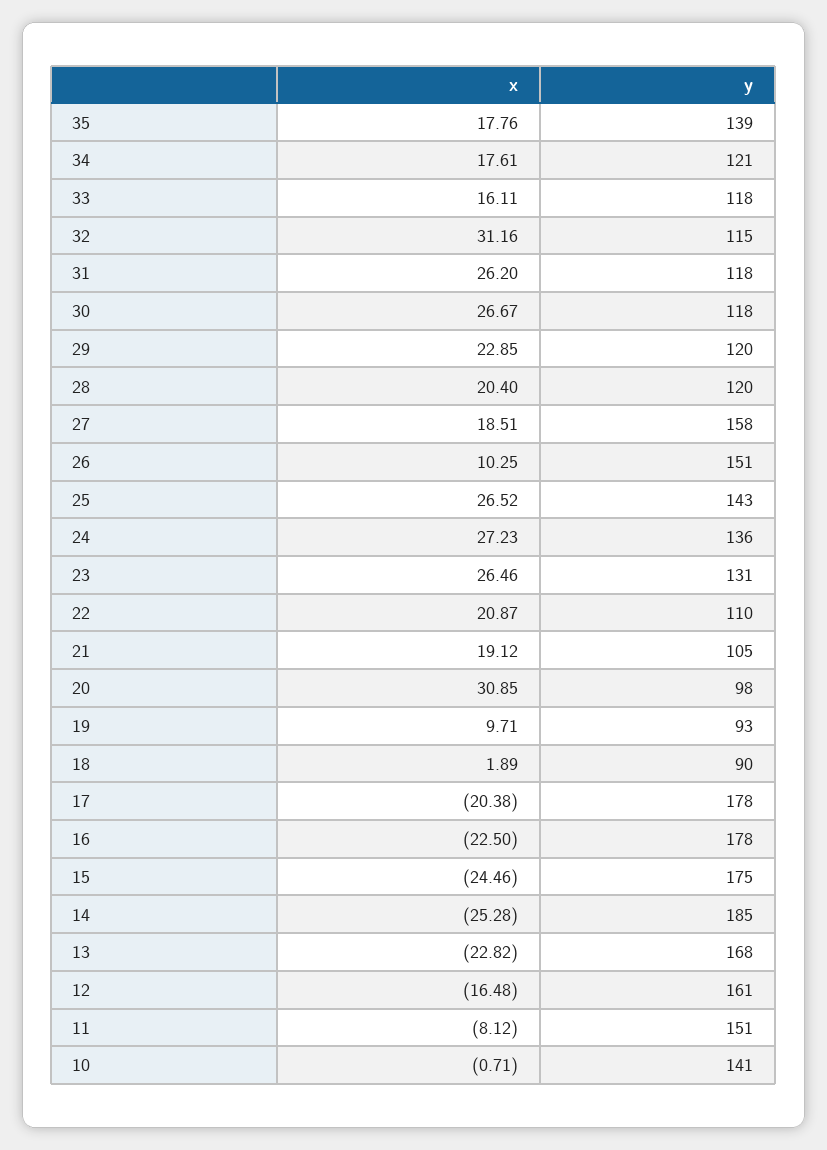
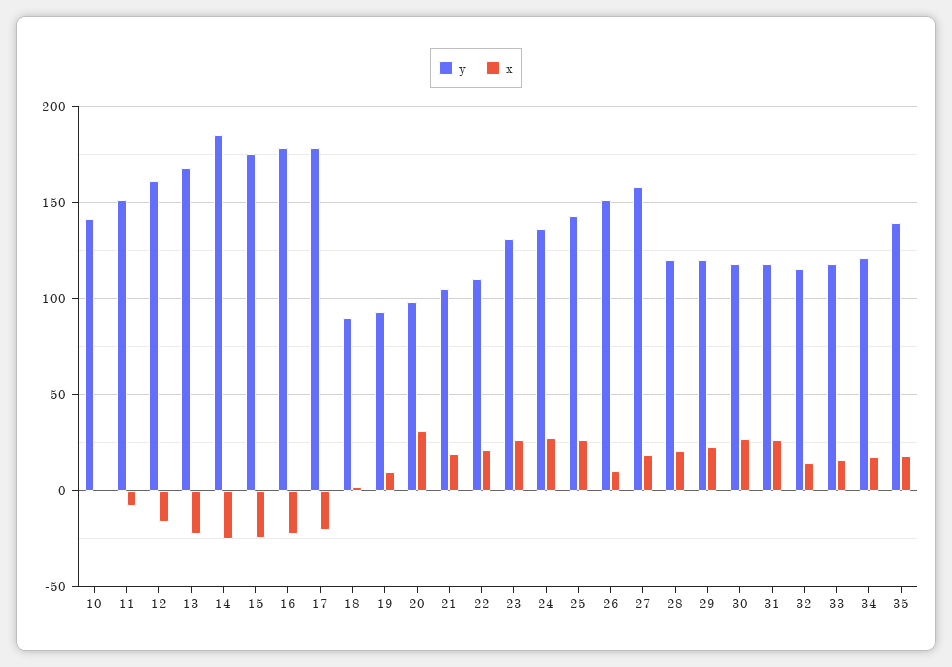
  {
    "x": {
      "35": 17.76,
      "34": 17.61,
      "33": 16.11,
-     "32": 31.16,
+     "32": 15,
      "31": 26.2,
      "30": 26.67,
      "29": 22.85,
      "28": 20.4,
      "27": 18.51,
      "26": 10.25,
      "25": 26.52,
      "24": 27.23,
      "23": 26.46,
      "22": 20.87,
      "21": 19.12,
      "20": 30.85,
      "19": 9.71,
      "18": 1.89,
      "17": -20.38,
      "16": -22.5,
      "15": -24.46,
      "14": -25.28,
      "13": -22.82,
      "12": -16.48,
      "11": -8.12,
      "10": -0.71
    },
    "y": {
      "35": 139,
      "34": 121,
      "33": 118,
      "32": 115,
      "31": 118,
      "30": 118,
      "29": 120,
      "28": 120,
      "27": 158,
      "26": 151,
      "25": 143,
      "24": 136,
      "23": 131,
      "22": 110,
      "21": 105,
      "20": 98,
      "19": 93,
      "18": 90,
      "17": 178,
      "16": 178,
      "15": 175,
      "14": 185,
      "13": 168,
      "12": 161,
      "11": 151,
      "10": 141
    }
  }

